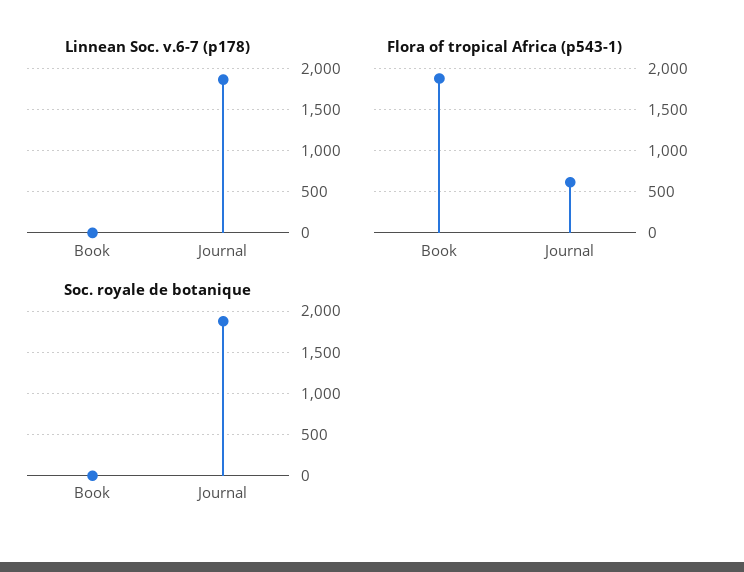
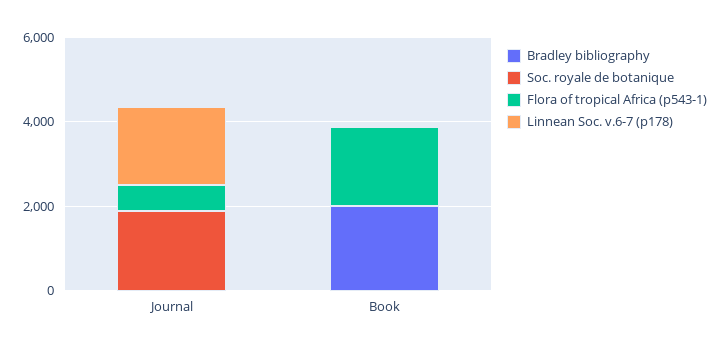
  {
    "Linnean Soc. v.6-7 (p178)": {
      "Book": 0,
      "Journal": 1900
    },
    "Flora of tropical Africa (p543-1)": {
      "Book": 1900,
      "Journal": 600
    },
    "Soc. royale de botanique": {
      "Book": 0,
      "Journal": 1900
-   }
+   },
+   "Bradley bibliography": {
+     "Journal": 0,
+     "Book": 2000
+   }
  }

